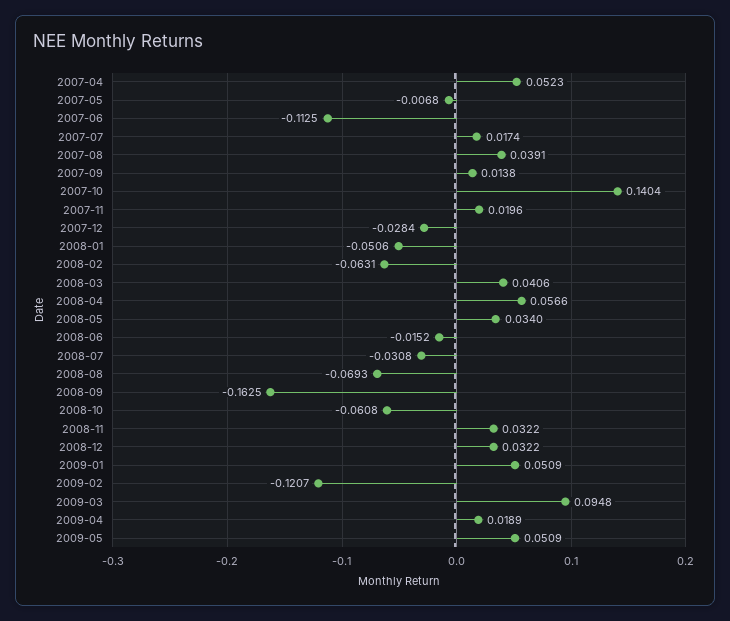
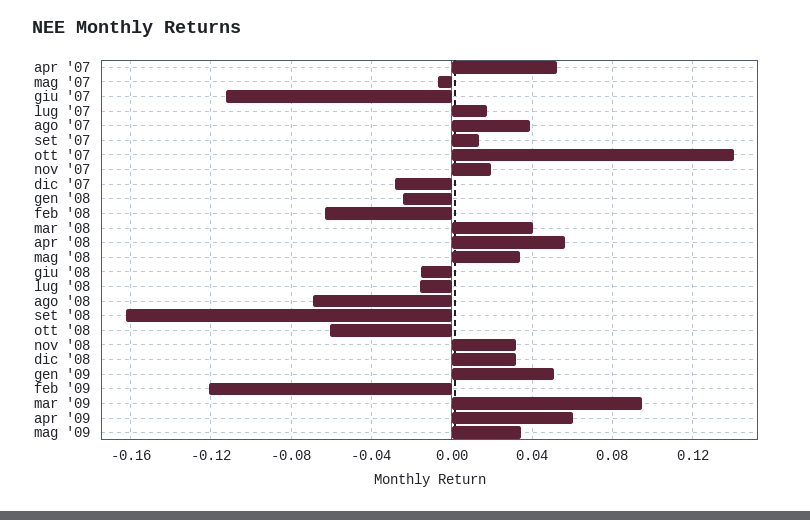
  {
    "2007-04": 0.0523,
    "2007-05": -0.0068,
    "2007-06": -0.1125,
    "2007-07": 0.0174,
    "2007-08": 0.0391,
    "2007-09": 0.0138,
    "2007-10": 0.1404,
    "2007-11": 0.0196,
    "2007-12": -0.0284,
-   "2008-01": -0.0506,
+   "2008-01": -0.025,
    "2008-02": -0.0631,
    "2008-03": 0.0406,
    "2008-04": 0.0566,
    "2008-05": 0.034,
    "2008-06": -0.0152,
-   "2008-07": -0.0308,
+   "2008-07": -0.015,
    "2008-08": -0.0693,
    "2008-09": -0.1625,
    "2008-10": -0.0608,
    "2008-11": 0.0322,
    "2008-12": 0.0322,
    "2009-01": 0.0509,
    "2009-02": -0.1207,
    "2009-03": 0.0948,
-   "2009-04": 0.0189,
+   "2009-04": 0.06,
-   "2009-05": 0.0509
+   "2009-05": 0.035
  }

